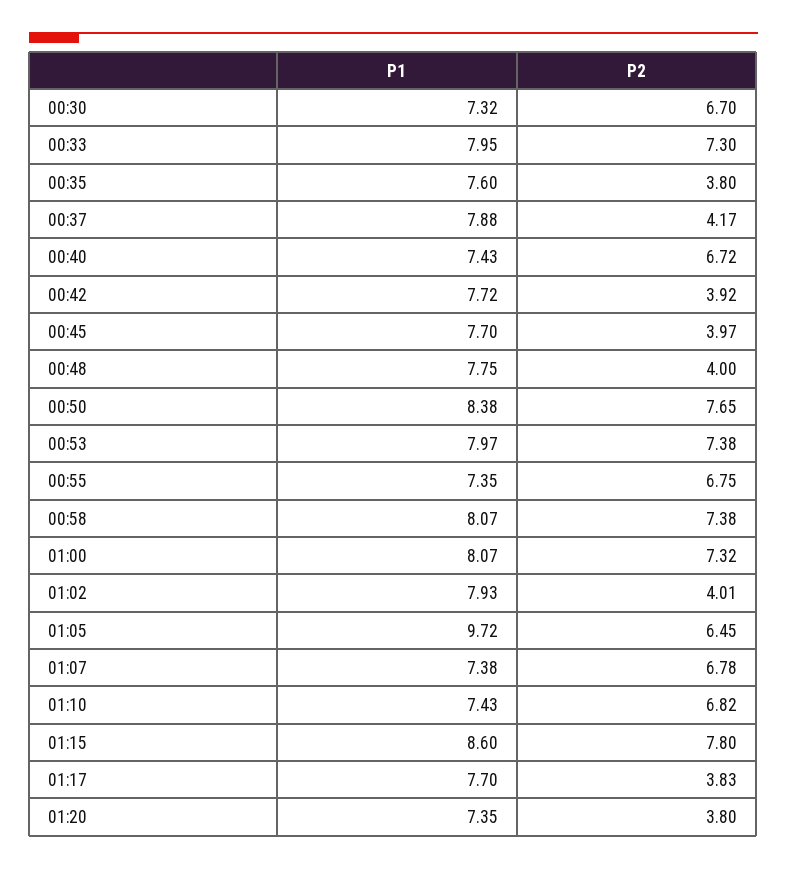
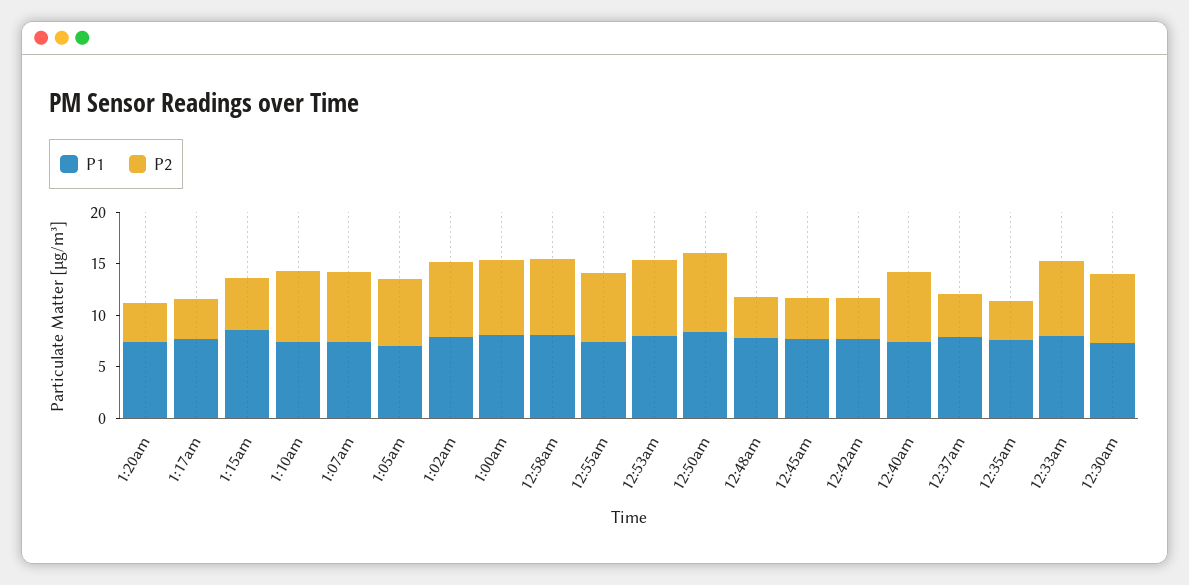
  {
    "P1": {
      "00:30": 7.32,
      "00:33": 7.95,
      "00:35": 7.6,
      "00:37": 7.88,
      "00:40": 7.43,
      "00:42": 7.72,
      "00:45": 7.7,
      "00:48": 7.75,
      "00:50": 8.38,
      "00:53": 7.97,
      "00:55": 7.35,
      "00:58": 8.07,
      "01:00": 8.07,
      "01:02": 7.93,
-     "01:05": 9.72,
+     "01:05": 7,
      "01:07": 7.38,
      "01:10": 7.43,
      "01:15": 8.6,
      "01:17": 7.7,
      "01:20": 7.35
    },
    "P2": {
      "00:30": 6.7,
      "00:33": 7.3,
      "00:35": 3.8,
      "00:37": 4.17,
      "00:40": 6.72,
      "00:42": 3.92,
      "00:45": 3.97,
      "00:48": 4,
      "00:50": 7.65,
      "00:53": 7.38,
      "00:55": 6.75,
      "00:58": 7.38,
      "01:00": 7.32,
-     "01:02": 4.01,
+     "01:02": 7,
      "01:05": 6.45,
      "01:07": 6.78,
      "01:10": 6.82,
-     "01:15": 7.8,
+     "01:15": 5,
      "01:17": 3.83,
      "01:20": 3.8
    }
  }

